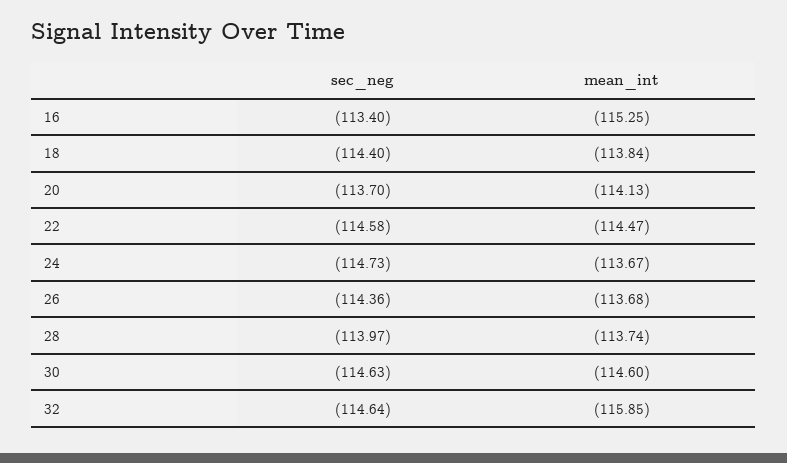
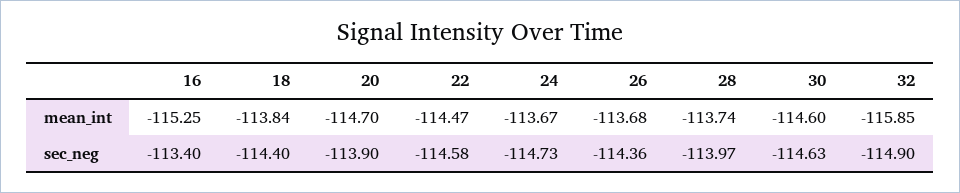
  {
    "sec_neg": {
      "16": -113.4,
      "18": -114.4,
-     "20": -113.7,
+     "20": -113.9,
      "22": -114.58,
      "24": -114.73,
      "26": -114.36,
      "28": -113.97,
      "30": -114.63,
-     "32": -114.64
+     "32": -114.9
    },
    "mean_int": {
      "16": -115.25,
      "18": -113.84,
-     "20": -114.13,
+     "20": -114.7,
      "22": -114.47,
      "24": -113.67,
      "26": -113.68,
      "28": -113.74,
      "30": -114.6,
      "32": -115.85
    }
  }

